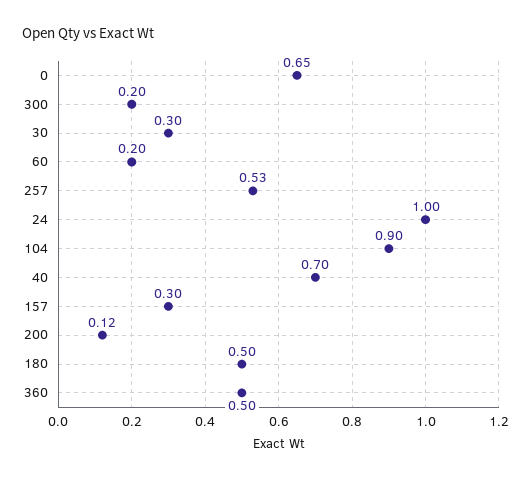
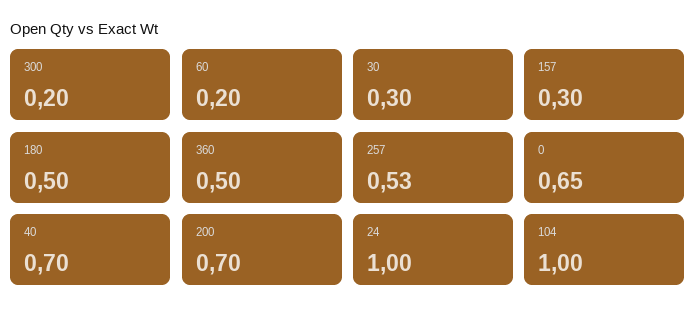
  {
    "0": 0.65,
    "300": 0.2,
    "30": 0.3,
    "60": 0.2,
    "257": 0.53,
    "24": 1,
-   "104": 0.9,
+   "104": 1,
    "40": 0.7,
    "157": 0.3,
-   "200": 0.12,
+   "200": 0.7,
    "180": 0.5,
    "360": 0.5
  }

